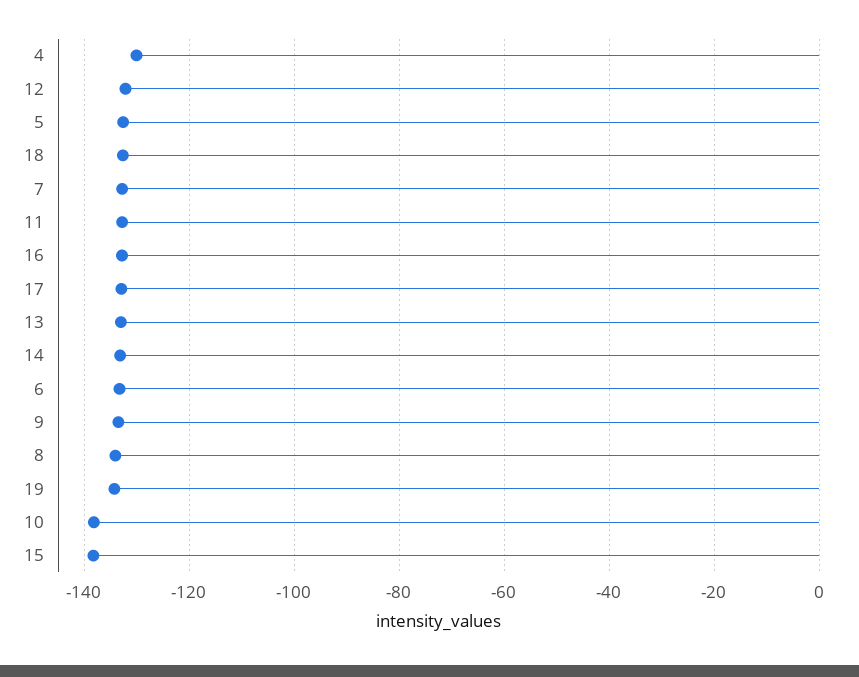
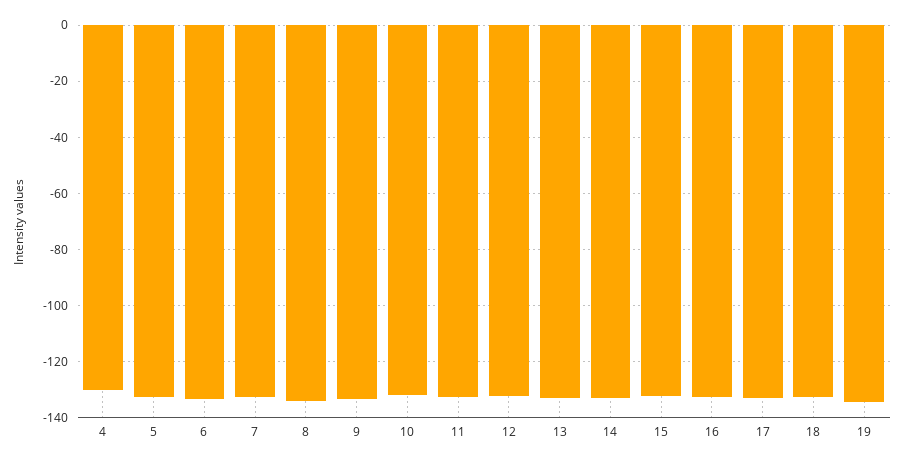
  {
    "4": -130,
    "12": -132,
    "5": -132,
    "18": -132,
    "7": -132,
    "11": -132,
    "16": -132,
    "17": -132,
    "13": -132,
    "14": -134,
    "6": -134,
    "9": -134,
    "8": -134,
    "19": -134,
-   "10": -138,
+   "10": -132.5,
-   "15": -138
+   "15": -132.5
  }

